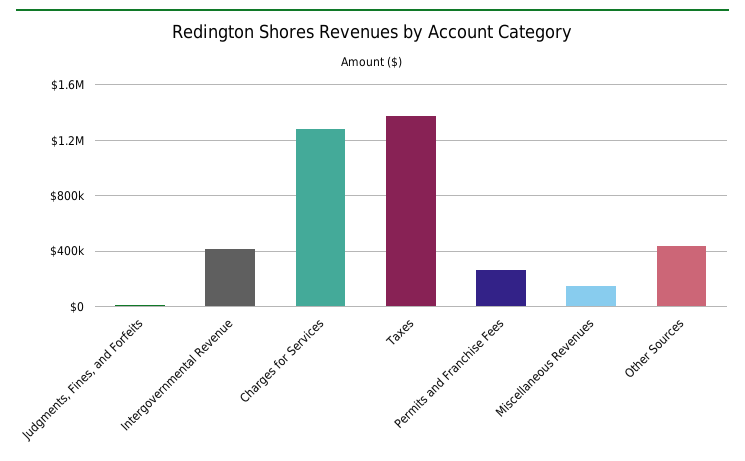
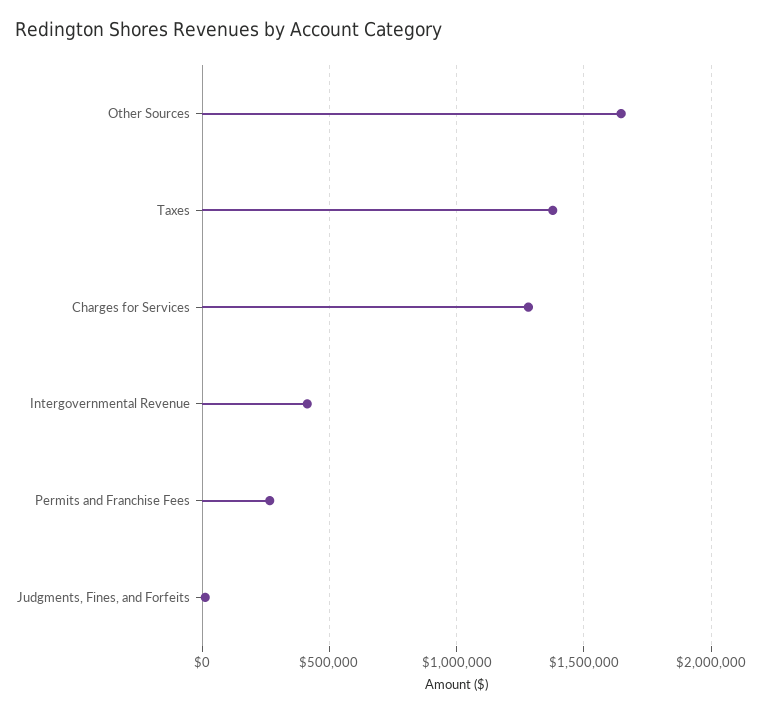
  {
    "Judgments, Fines, and Forfeits": 0,
    "Intergovernmental Revenue": 400000,
    "Charges for Services": 1300000,
    "Taxes": 1400000,
    "Permits and Franchise Fees": 250000,
-   "Miscellaneous Revenues": 150000,
-   "Other Sources": 450000
+   "Other Sources": 1650000
  }

